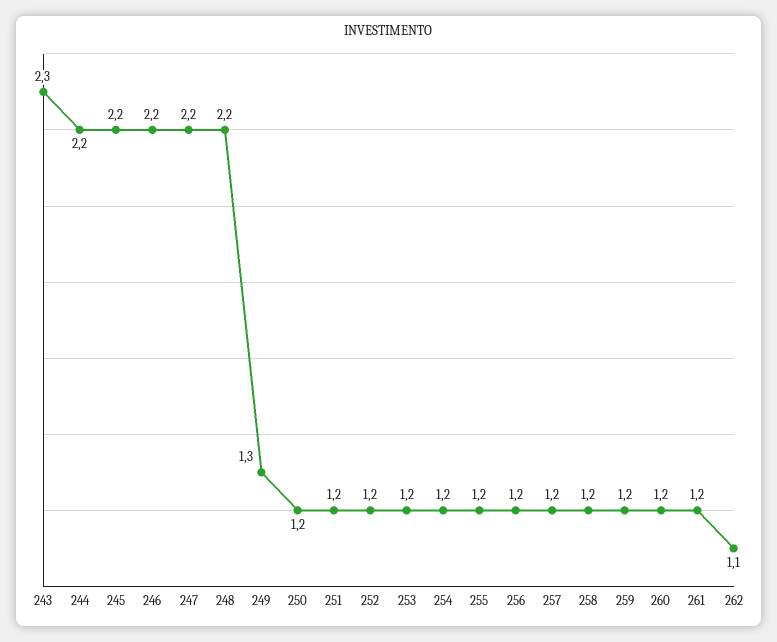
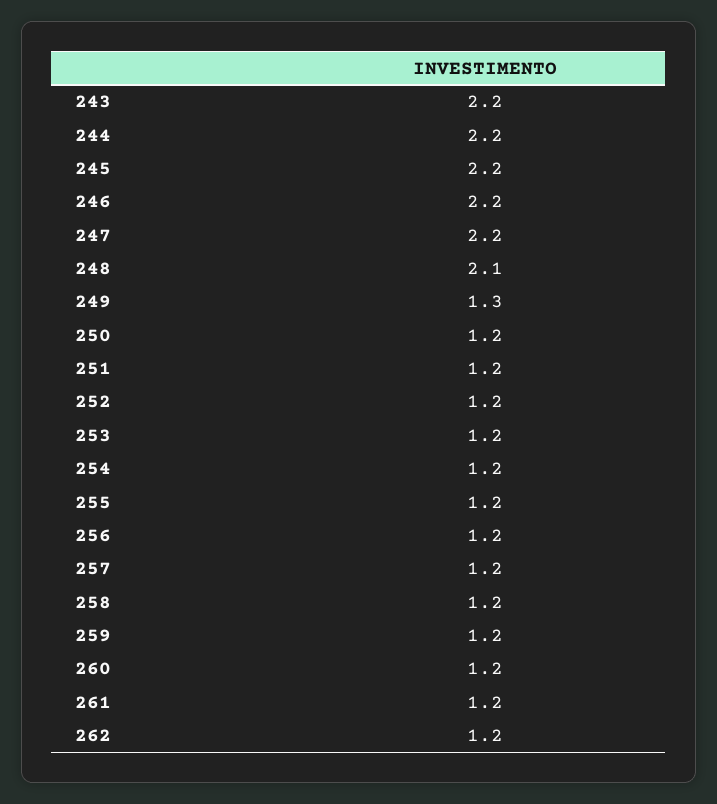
  {
-   "243": 2.3,
+   "243": 2.2,
    "244": 2.2,
    "245": 2.2,
    "246": 2.2,
    "247": 2.2,
-   "248": 2.2,
+   "248": 2.1,
    "249": 1.3,
    "250": 1.2,
    "251": 1.2,
    "252": 1.2,
    "253": 1.2,
    "254": 1.2,
    "255": 1.2,
    "256": 1.2,
    "257": 1.2,
    "258": 1.2,
    "259": 1.2,
    "260": 1.2,
    "261": 1.2,
-   "262": 1.1
+   "262": 1.2
  }

